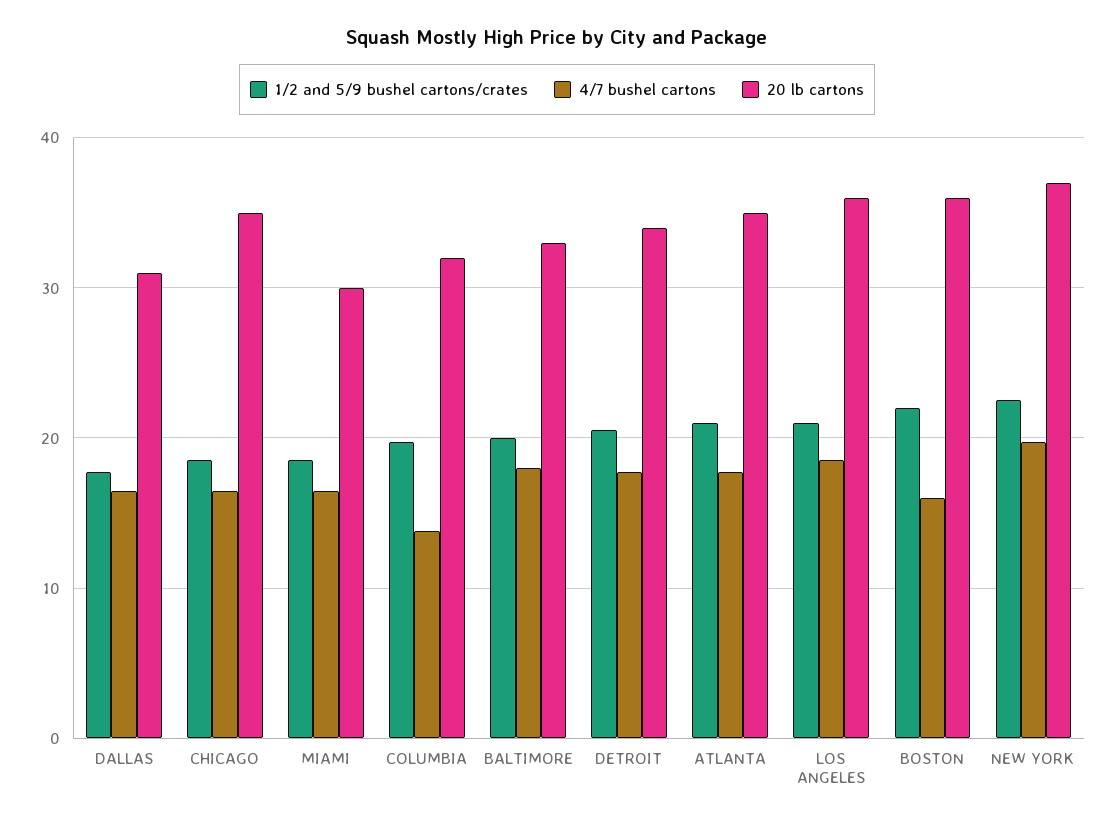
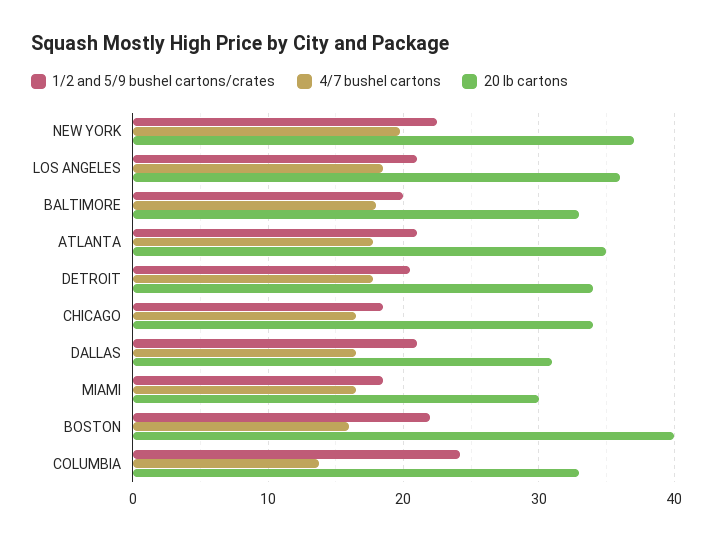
  {
    "1/2 and 5/9 bushel cartons/crates": {
-     "DALLAS": 18,
+     "DALLAS": 21,
      "CHICAGO": 19,
      "MIAMI": 19,
-     "COLUMBIA": 20,
+     "COLUMBIA": 24,
      "BALTIMORE": 20,
      "DETROIT": 21,
      "ATLANTA": 21,
      "LOS ANGELES": 21,
      "BOSTON": 22,
      "NEW YORK": 23
    },
    "4/7 bushel cartons": {
      "DALLAS": 17,
      "CHICAGO": 17,
      "MIAMI": 17,
      "COLUMBIA": 14,
      "BALTIMORE": 18,
      "DETROIT": 18,
      "ATLANTA": 18,
      "LOS ANGELES": 19,
      "BOSTON": 16,
      "NEW YORK": 20
    },
    "20 lb cartons": {
      "DALLAS": 31,
-     "CHICAGO": 35,
+     "CHICAGO": 34,
      "MIAMI": 30,
-     "COLUMBIA": 32,
+     "COLUMBIA": 33,
      "BALTIMORE": 33,
      "DETROIT": 34,
      "ATLANTA": 35,
      "LOS ANGELES": 36,
-     "BOSTON": 36,
+     "BOSTON": 40,
      "NEW YORK": 37
    }
  }

